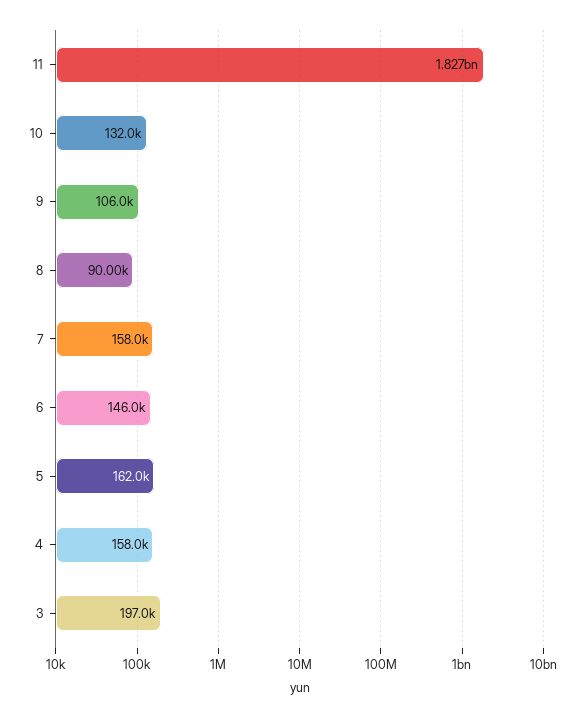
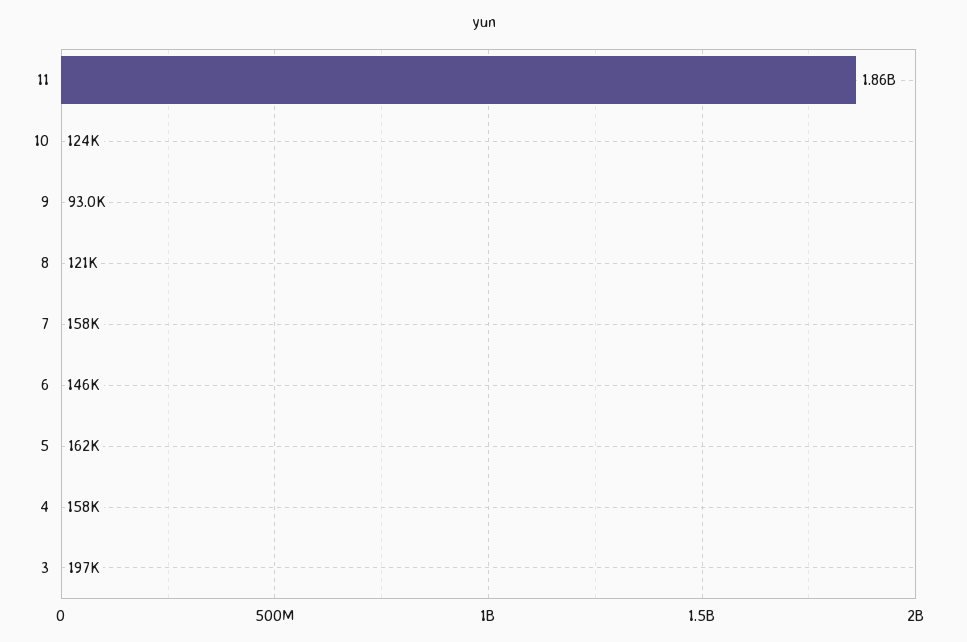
  {
-   "11": 1827000000,
+   "11": 1860000000,
-   "10": 132000,
+   "10": 124000,
-   "9": 106000,
+   "9": 93000,
-   "8": 90000,
+   "8": 121000,
    "7": 158000,
    "6": 146000,
    "5": 162000,
    "4": 158000,
    "3": 197000
  }

